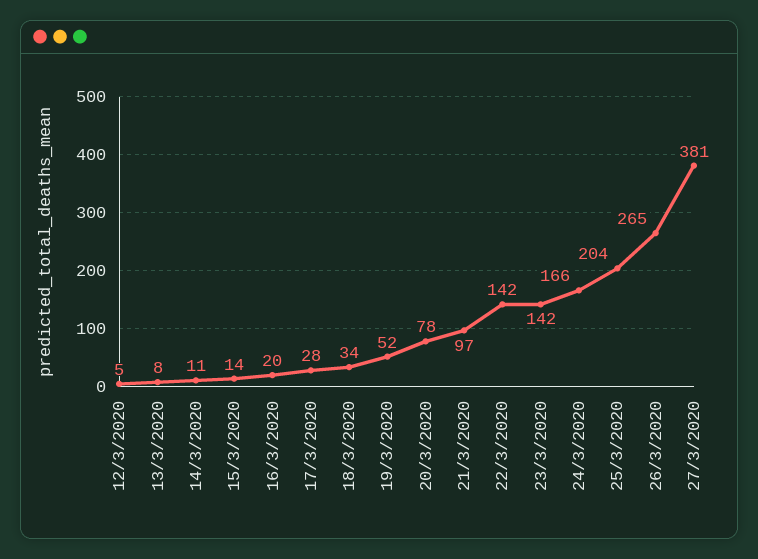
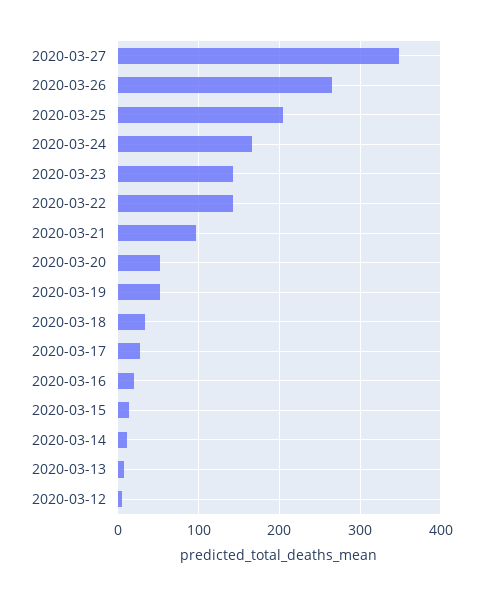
  {
    "12/3/2020": 5,
    "13/3/2020": 8,
    "14/3/2020": 11,
    "15/3/2020": 14,
    "16/3/2020": 20,
    "17/3/2020": 28,
    "18/3/2020": 34,
    "19/3/2020": 52,
-   "20/3/2020": 78,
+   "20/3/2020": 50,
    "21/3/2020": 97,
    "22/3/2020": 142,
    "23/3/2020": 142,
    "24/3/2020": 166,
    "25/3/2020": 204,
    "26/3/2020": 265,
-   "27/3/2020": 381
+   "27/3/2020": 350
  }

